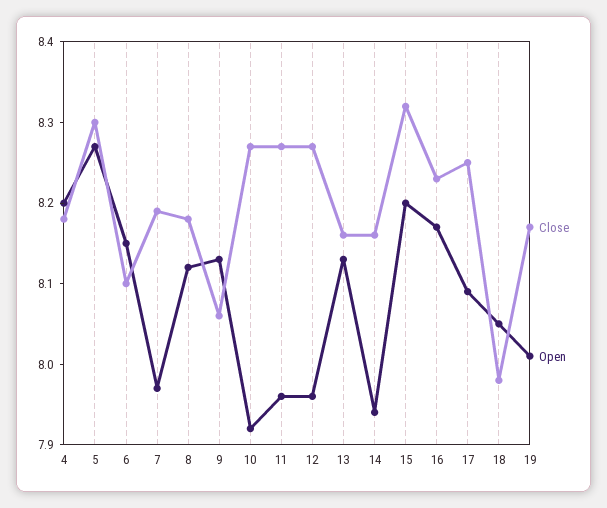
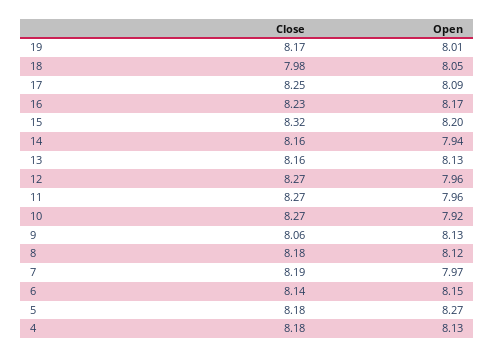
  {
    "Close": {
      "4": 8.18,
-     "5": 8.3,
+     "5": 8.18,
-     "6": 8.1,
+     "6": 8.14,
      "7": 8.19,
      "8": 8.18,
      "9": 8.06,
      "10": 8.27,
      "11": 8.27,
      "12": 8.27,
      "13": 8.16,
      "14": 8.16,
      "15": 8.32,
      "16": 8.23,
      "17": 8.25,
      "18": 7.98,
      "19": 8.17
    },
    "Open": {
-     "4": 8.2,
+     "4": 8.13,
      "5": 8.27,
      "6": 8.15,
      "7": 7.97,
      "8": 8.12,
      "9": 8.13,
      "10": 7.92,
      "11": 7.96,
      "12": 7.96,
      "13": 8.13,
      "14": 7.94,
      "15": 8.2,
      "16": 8.17,
      "17": 8.09,
      "18": 8.05,
      "19": 8.01
    }
  }

